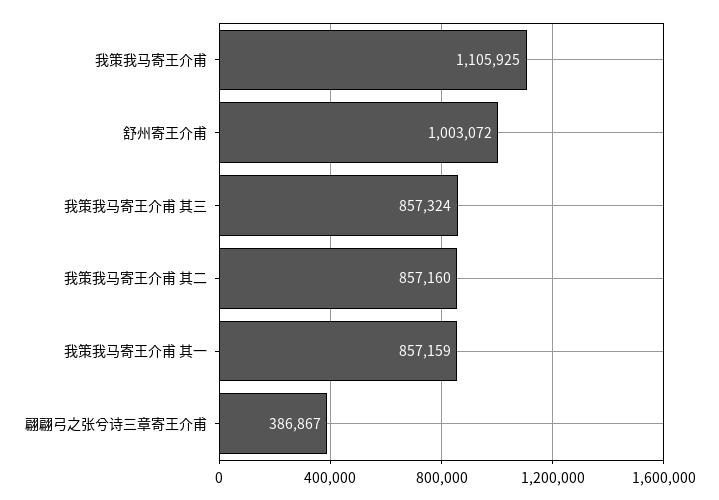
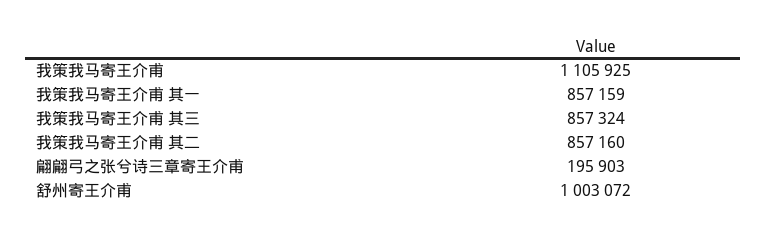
  {
    "我策我马寄王介甫": 1105925,
    "舒州寄王介甫": 1003072,
    "我策我马寄王介甫 其三": 857324,
    "我策我马寄王介甫 其二": 857160,
    "我策我马寄王介甫 其一": 857159,
-   "翩翩弓之张兮诗三章寄王介甫": 386867
+   "翩翩弓之张兮诗三章寄王介甫": 195903
  }

